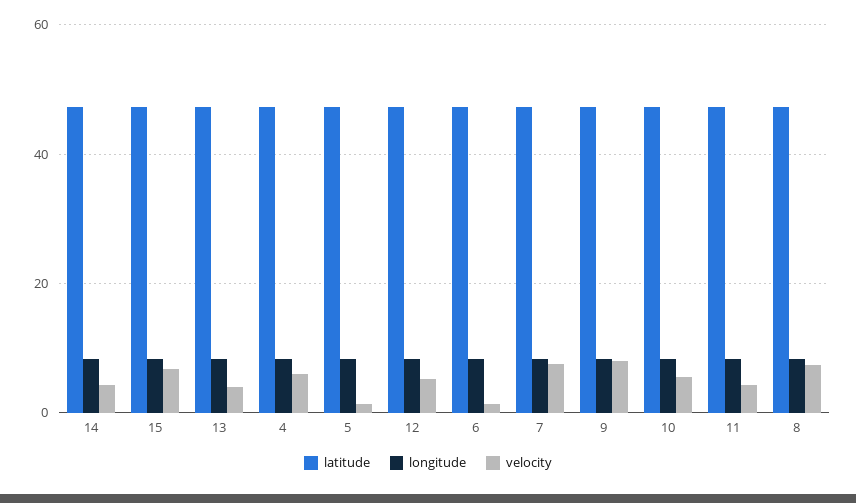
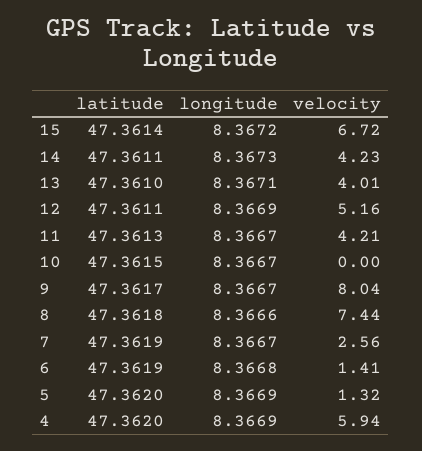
  {
    "latitude": {
      "14": 47.3611,
      "15": 47.3614,
      "13": 47.361,
      "4": 47.362,
      "5": 47.362,
      "12": 47.3611,
      "6": 47.3619,
      "7": 47.3619,
      "9": 47.3617,
      "10": 47.3615,
      "11": 47.3613,
      "8": 47.3618
    },
    "longitude": {
      "14": 8.3673,
      "15": 8.3672,
      "13": 8.3671,
      "4": 8.3669,
      "5": 8.3669,
      "12": 8.3669,
      "6": 8.3668,
      "7": 8.3667,
      "9": 8.3667,
      "10": 8.3667,
      "11": 8.3667,
      "8": 8.3666
    },
    "velocity": {
      "14": 4.23,
      "15": 6.72,
      "13": 4.01,
      "4": 5.94,
      "5": 1.32,
      "12": 5.16,
      "6": 1.41,
-     "7": 8,
+     "7": 2.56,
      "9": 8.04,
-     "10": 6,
+     "10": 0,
      "11": 4.21,
      "8": 7.44
    }
  }

